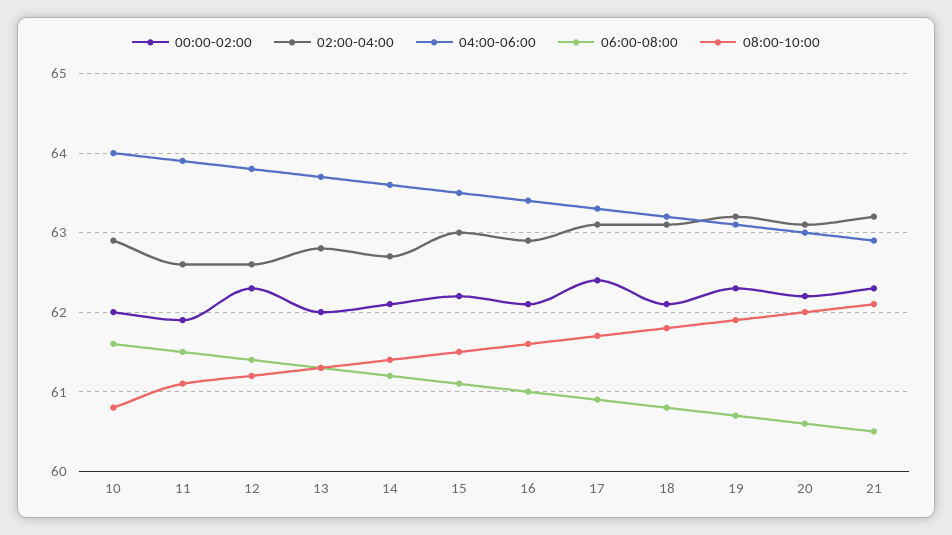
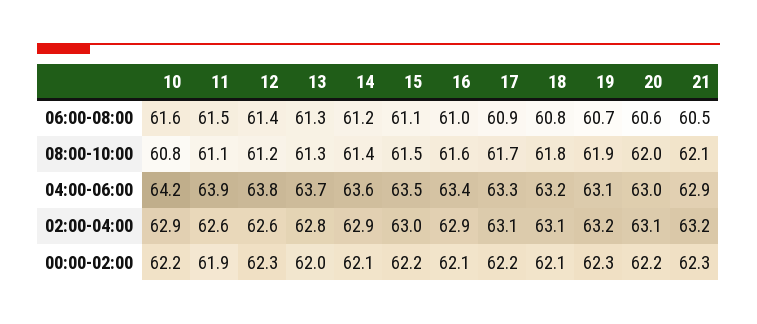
  {
    "00:00-02:00": {
-     "10": 62,
+     "10": 62.2,
      "11": 61.9,
      "12": 62.3,
      "13": 62,
      "14": 62.1,
      "15": 62.2,
      "16": 62.1,
-     "17": 62.4,
+     "17": 62.2,
      "18": 62.1,
      "19": 62.3,
      "20": 62.2,
      "21": 62.3
    },
    "02:00-04:00": {
      "10": 62.9,
      "11": 62.6,
      "12": 62.6,
      "13": 62.8,
-     "14": 62.7,
+     "14": 62.9,
      "15": 63,
      "16": 62.9,
      "17": 63.1,
      "18": 63.1,
      "19": 63.2,
      "20": 63.1,
      "21": 63.2
    },
    "04:00-06:00": {
-     "10": 64,
+     "10": 64.2,
      "11": 63.9,
      "12": 63.8,
      "13": 63.7,
      "14": 63.6,
      "15": 63.5,
      "16": 63.4,
      "17": 63.3,
      "18": 63.2,
      "19": 63.1,
      "20": 63,
      "21": 62.9
    },
    "06:00-08:00": {
      "10": 61.6,
      "11": 61.5,
      "12": 61.4,
      "13": 61.3,
      "14": 61.2,
      "15": 61.1,
      "16": 61,
      "17": 60.9,
      "18": 60.8,
      "19": 60.7,
      "20": 60.6,
      "21": 60.5
    },
    "08:00-10:00": {
      "10": 60.8,
      "11": 61.1,
      "12": 61.2,
      "13": 61.3,
      "14": 61.4,
      "15": 61.5,
      "16": 61.6,
      "17": 61.7,
      "18": 61.8,
      "19": 61.9,
      "20": 62,
      "21": 62.1
    }
  }

